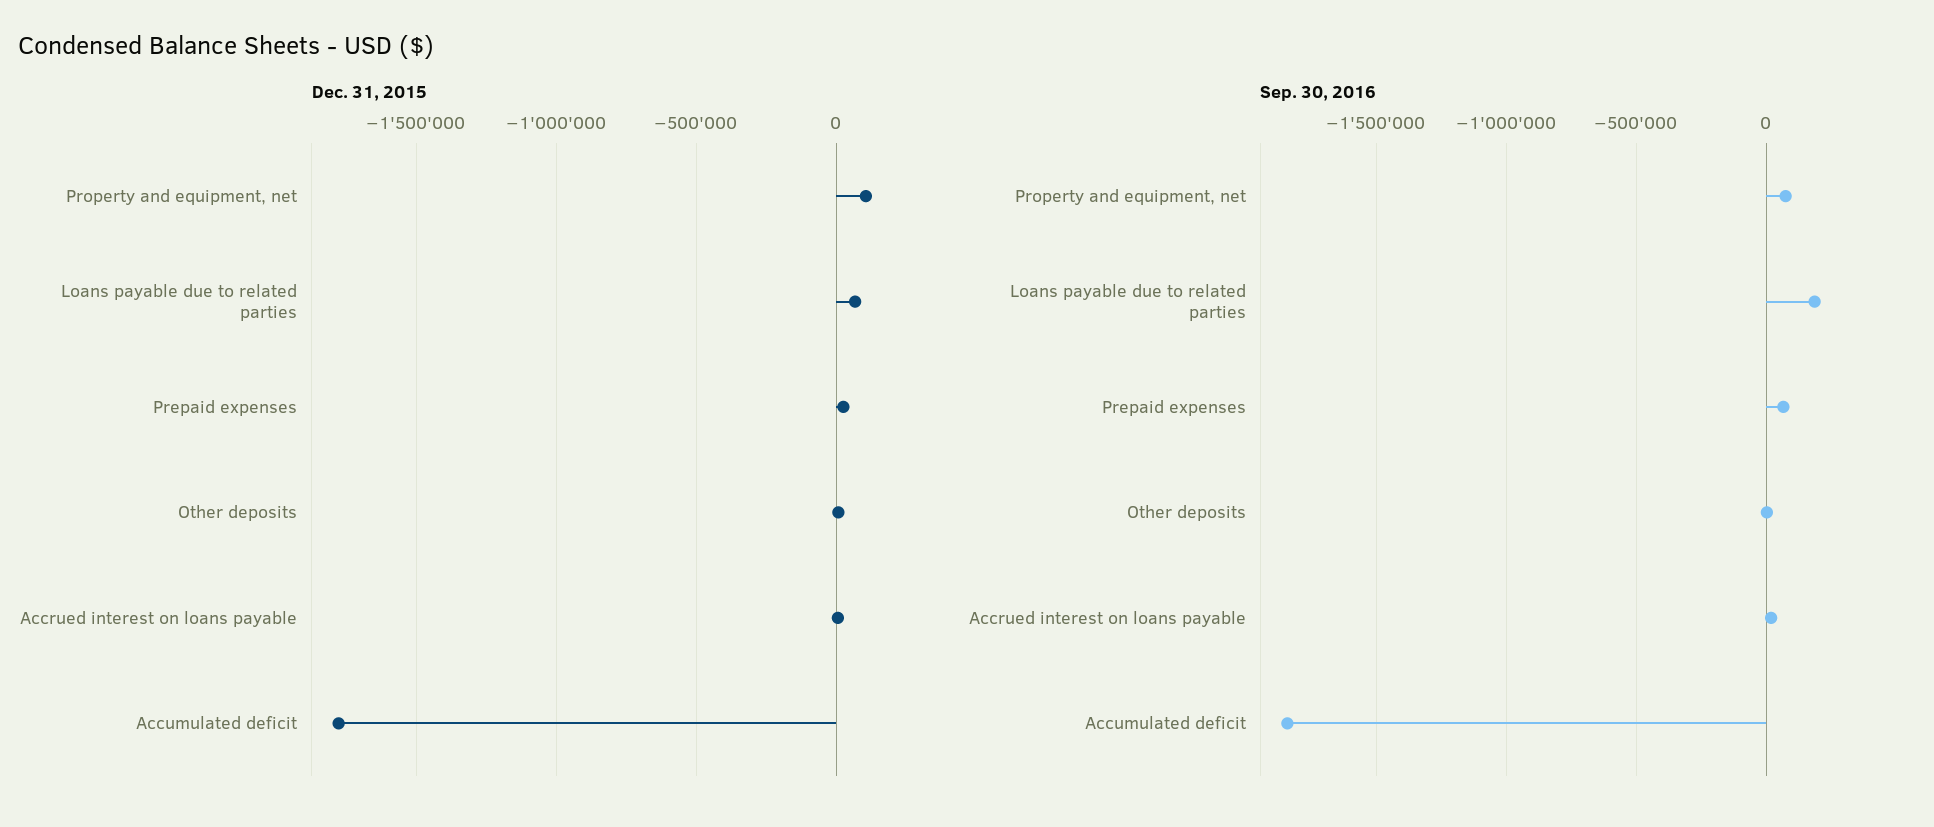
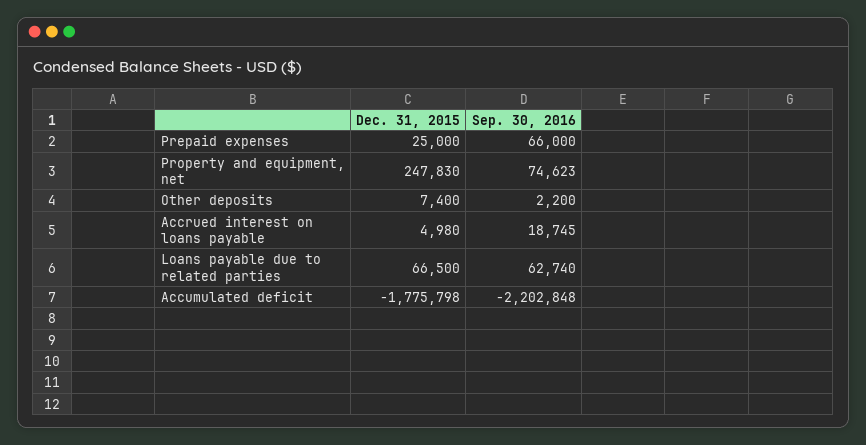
  {
    "Dec. 31, 2015": {
-     "Property and equipment, net": 100000,
+     "Property and equipment, net": 247830,
      "Loans payable due to related parties": 66500,
      "Prepaid expenses": 25000,
      "Other deposits": 7400,
      "Accrued interest on loans payable": 4980,
      "Accumulated deficit": -1775798
    },
    "Sep. 30, 2016": {
      "Property and equipment, net": 74623,
-     "Loans payable due to related parties": 200000,
+     "Loans payable due to related parties": 62740,
      "Prepaid expenses": 66000,
      "Other deposits": 2200,
      "Accrued interest on loans payable": 18745,
-     "Accumulated deficit": -1850000
+     "Accumulated deficit": -2202848
    }
  }

